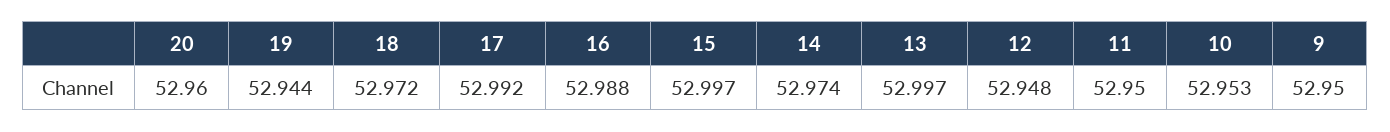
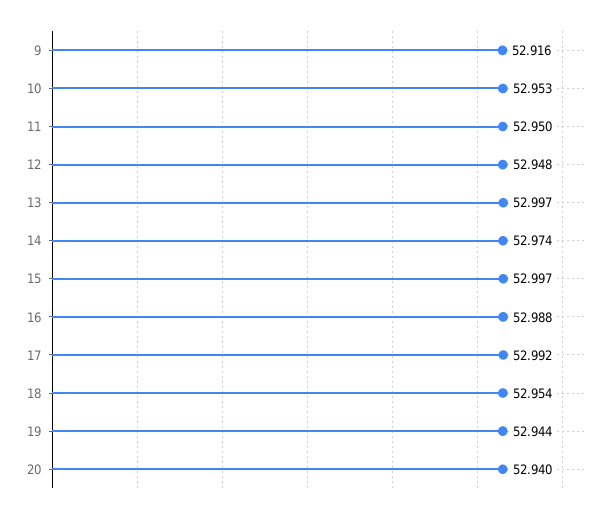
  {
-   "20": 52.96,
+   "20": 52.94,
    "19": 52.944,
-   "18": 52.972,
+   "18": 52.954,
    "17": 52.992,
    "16": 52.988,
    "15": 52.997,
    "14": 52.974,
    "13": 52.997,
    "12": 52.948,
    "11": 52.95,
    "10": 52.953,
-   "9": 52.95
+   "9": 52.916
  }

